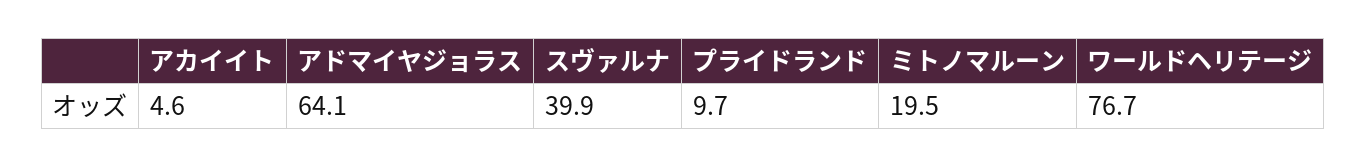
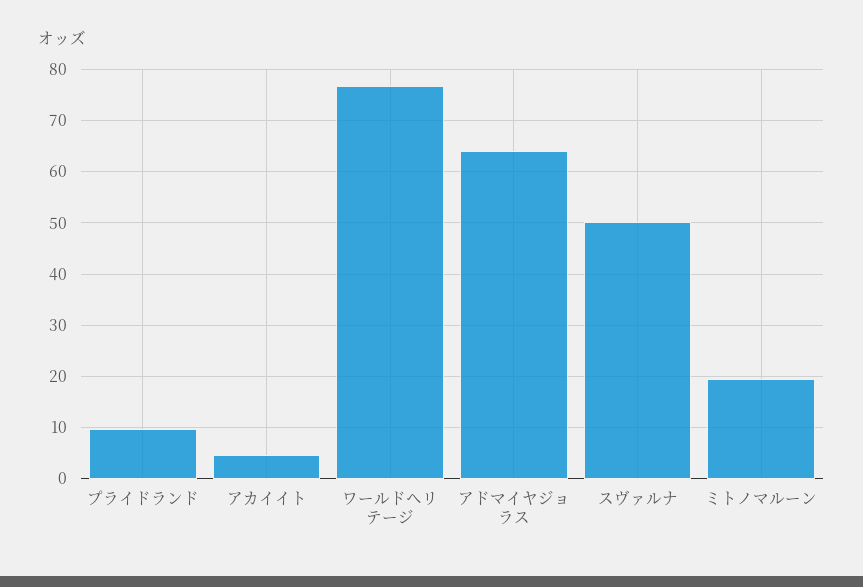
  {
    "アカイイト": 4.6,
    "アドマイヤジョラス": 64.1,
-   "スヴァルナ": 39.9,
+   "スヴァルナ": 50,
    "プライドランド": 9.7,
    "ミトノマルーン": 19.5,
    "ワールドヘリテージ": 76.7
  }

